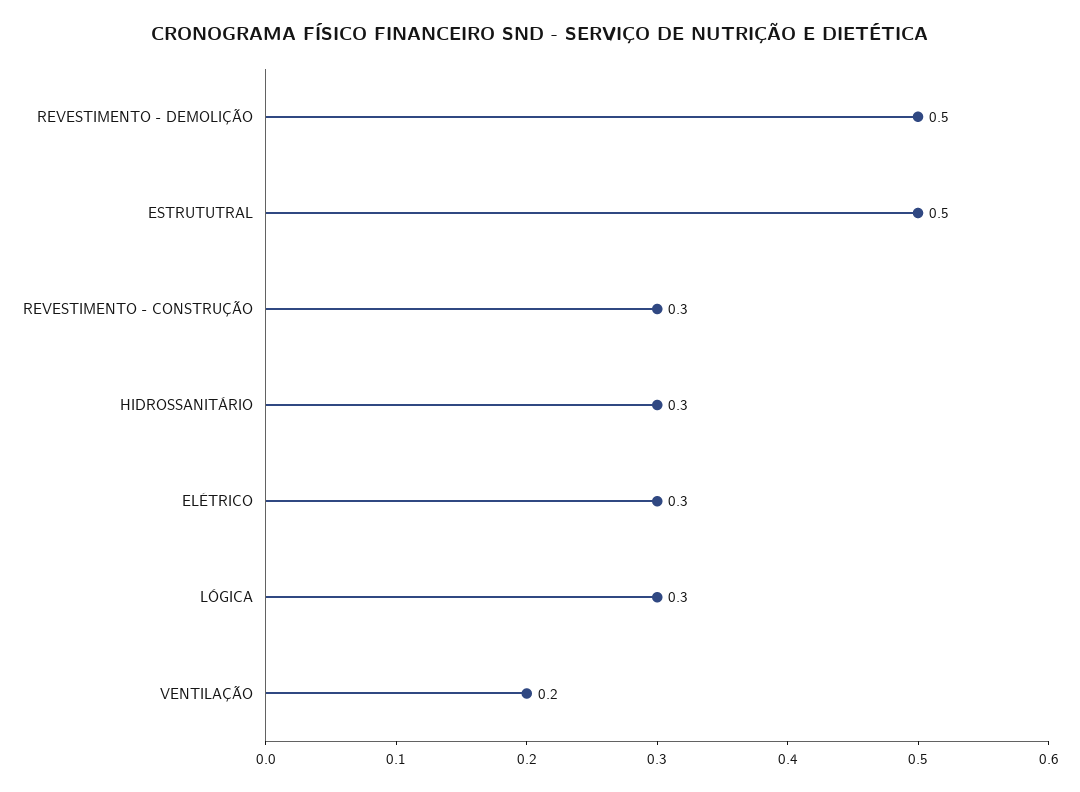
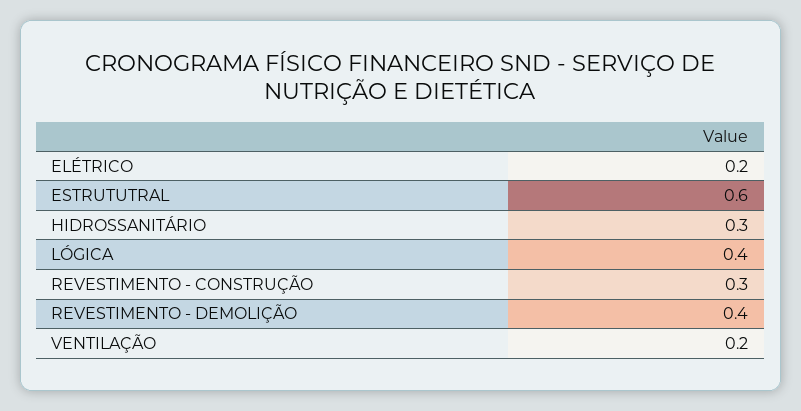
  {
-   "REVESTIMENTO - DEMOLIÇÃO": 0.5,
+   "REVESTIMENTO - DEMOLIÇÃO": 0.4,
-   "ESTRUTUTRAL": 0.5,
+   "ESTRUTUTRAL": 0.6,
    "REVESTIMENTO - CONSTRUÇÃO": 0.3,
    "HIDROSSANITÁRIO": 0.3,
-   "ELÉTRICO": 0.3,
+   "ELÉTRICO": 0.2,
-   "LÓGICA": 0.3,
+   "LÓGICA": 0.4,
    "VENTILAÇÃO": 0.2
  }

